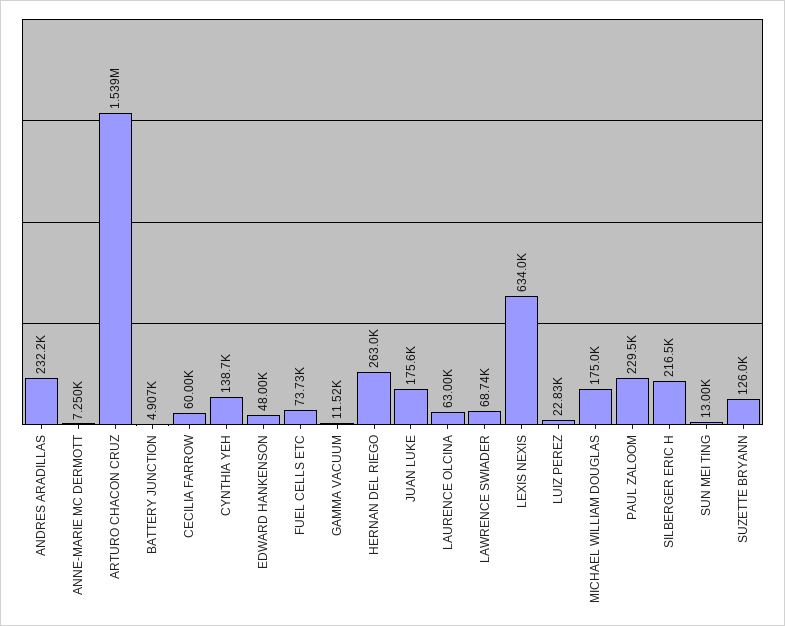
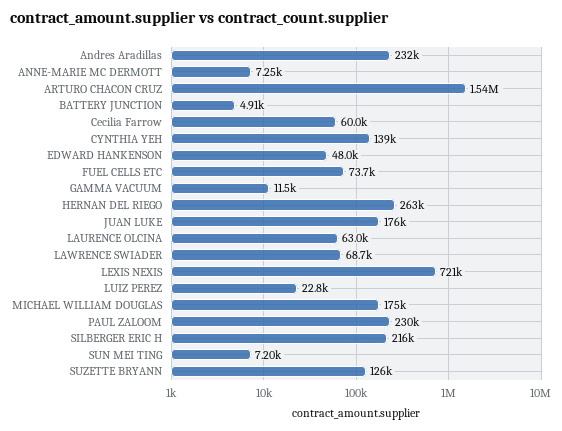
  {
    "ANDRES ARADILLAS": 232200,
    "ANNE-MARIE MC DERMOTT": 7250,
    "ARTURO CHACON CRUZ": 1539000,
    "BATTERY JUNCTION": 4907,
    "CECILIA FARROW": 60000,
    "CYNTHIA YEH": 138700,
    "EDWARD HANKENSON": 48000,
    "FUEL CELLS ETC": 73730,
    "GAMMA VACUUM": 11520,
    "HERNAN DEL RIEGO": 263000,
    "JUAN LUKE": 175600,
    "LAURENCE OLCINA": 63000,
    "LAWRENCE SWIADER": 68740,
-   "LEXIS NEXIS": 634000,
+   "LEXIS NEXIS": 721000,
    "LUIZ PEREZ": 22830,
    "MICHAEL WILLIAM DOUGLAS": 175000,
    "PAUL ZALOOM": 229500,
    "SILBERGER ERIC H": 216500,
-   "SUN MEI TING": 13000,
+   "SUN MEI TING": 7200,
    "SUZETTE BRYANN": 126000
  }

